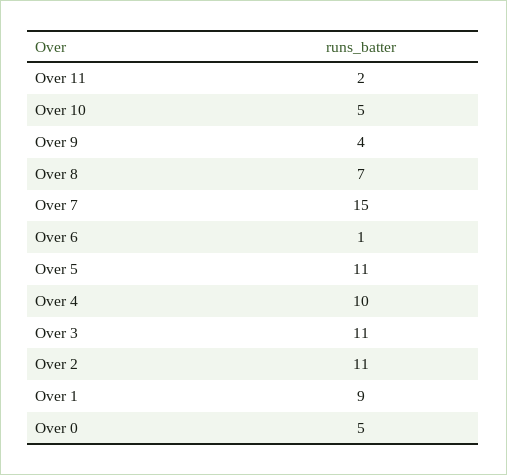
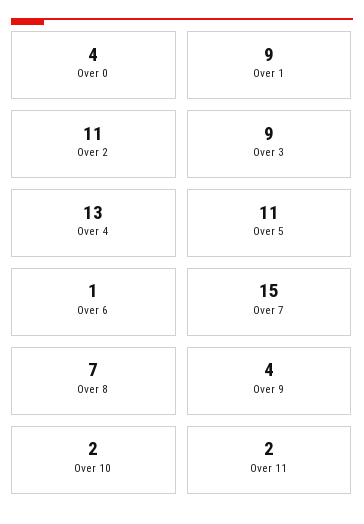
  {
    "Over 11": 2,
-   "Over 10": 5,
+   "Over 10": 2,
    "Over 9": 4,
    "Over 8": 7,
    "Over 7": 15,
    "Over 6": 1,
    "Over 5": 11,
-   "Over 4": 10,
+   "Over 4": 13,
-   "Over 3": 11,
+   "Over 3": 9,
    "Over 2": 11,
    "Over 1": 9,
-   "Over 0": 5
+   "Over 0": 4
  }

